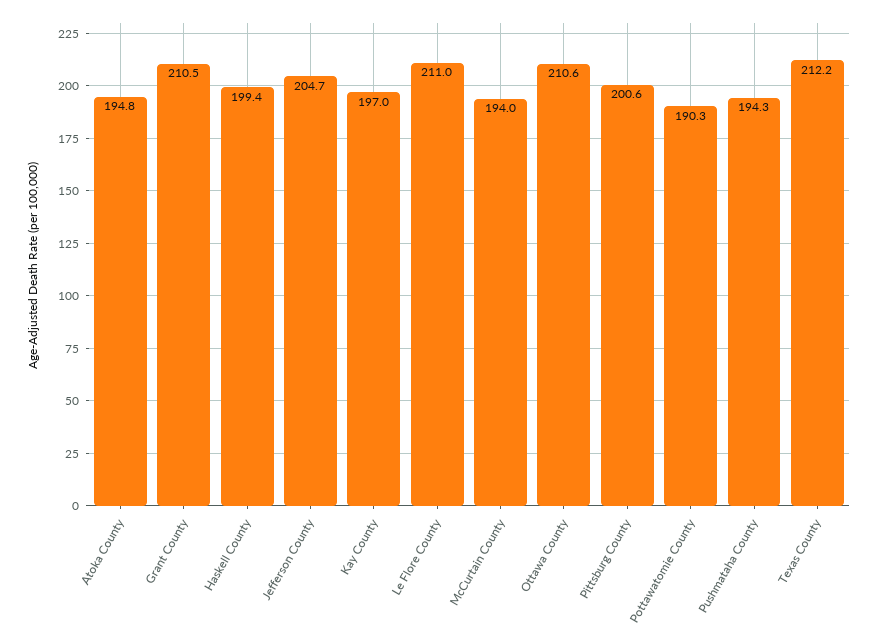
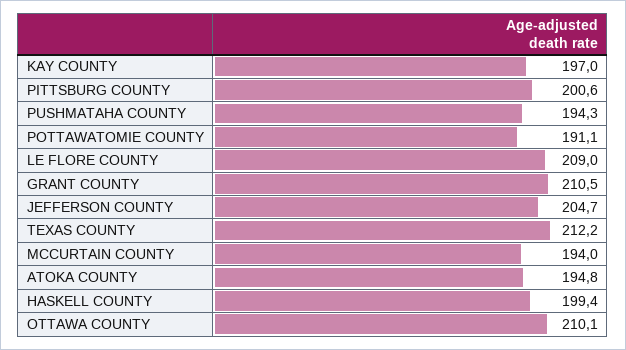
  {
    "Atoka County": 194.8,
    "Grant County": 210.5,
    "Haskell County": 199.4,
    "Jefferson County": 204.7,
    "Kay County": 197,
-   "Le Flore County": 211,
+   "Le Flore County": 209,
    "McCurtain County": 194,
-   "Ottawa County": 210.6,
+   "Ottawa County": 210.1,
    "Pittsburg County": 200.6,
-   "Pottawatomie County": 190.3,
+   "Pottawatomie County": 191.1,
    "Pushmataha County": 194.3,
    "Texas County": 212.2
  }

